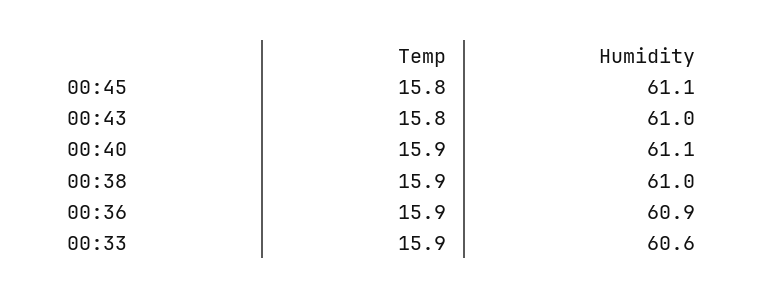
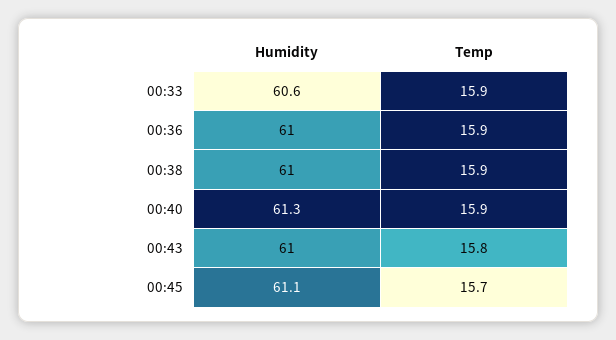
  {
    "Temp": {
-     "00:45": 15.8,
+     "00:45": 15.7,
      "00:43": 15.8,
      "00:40": 15.9,
      "00:38": 15.9,
      "00:36": 15.9,
      "00:33": 15.9
    },
    "Humidity": {
      "00:45": 61.1,
      "00:43": 61,
-     "00:40": 61.1,
+     "00:40": 61.3,
      "00:38": 61,
-     "00:36": 60.9,
+     "00:36": 61,
      "00:33": 60.6
    }
  }

